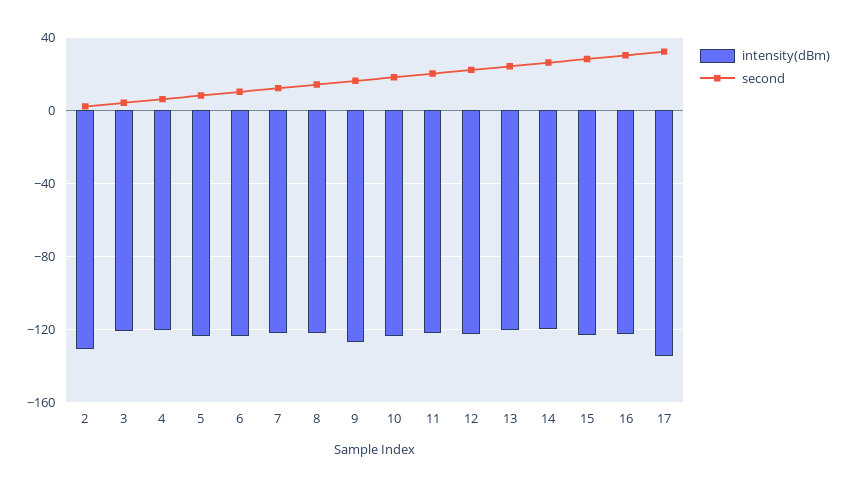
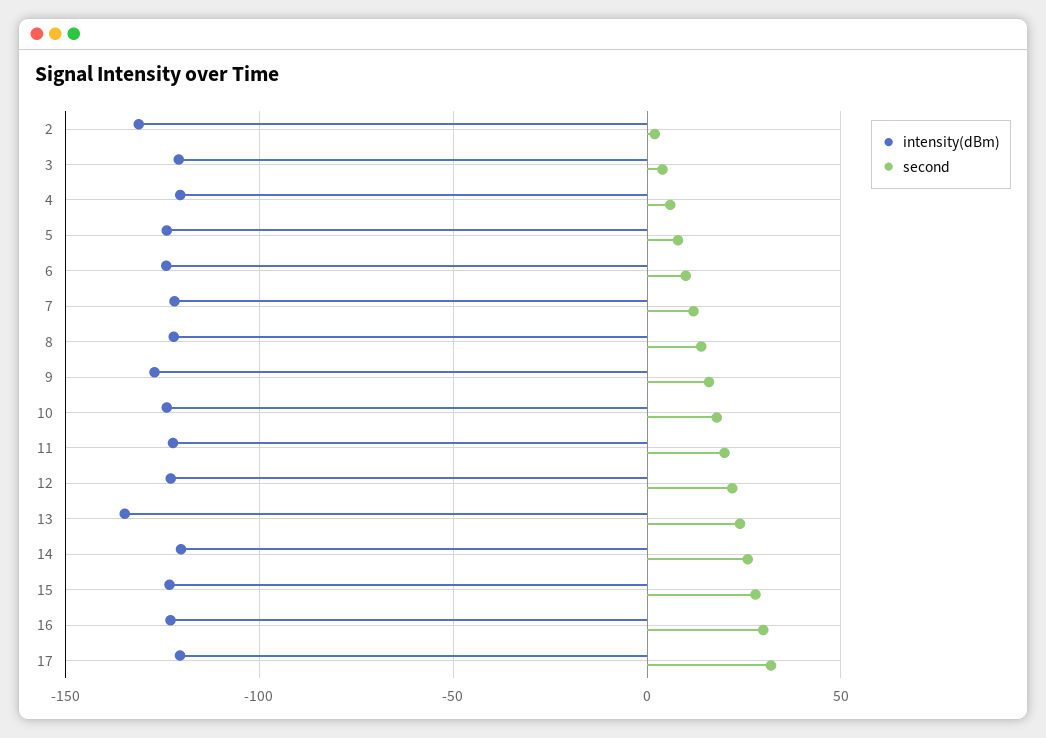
  {
    "intensity(dBm)": {
      "2": -130,
      "3": -120,
      "4": -120,
      "5": -125,
      "6": -125,
      "7": -120,
      "8": -120,
      "9": -125,
      "10": -125,
      "11": -120,
      "12": -125,
-     "13": -120,
+     "13": -135,
      "14": -120,
      "15": -125,
      "16": -125,
-     "17": -135
+     "17": -120
    },
    "second": {
      "2": 0,
      "3": 5,
      "4": 5,
      "5": 10,
      "6": 10,
      "7": 10,
      "8": 15,
      "9": 15,
      "10": 20,
      "11": 20,
      "12": 20,
      "13": 25,
      "14": 25,
      "15": 30,
      "16": 30,
      "17": 30
    }
  }

